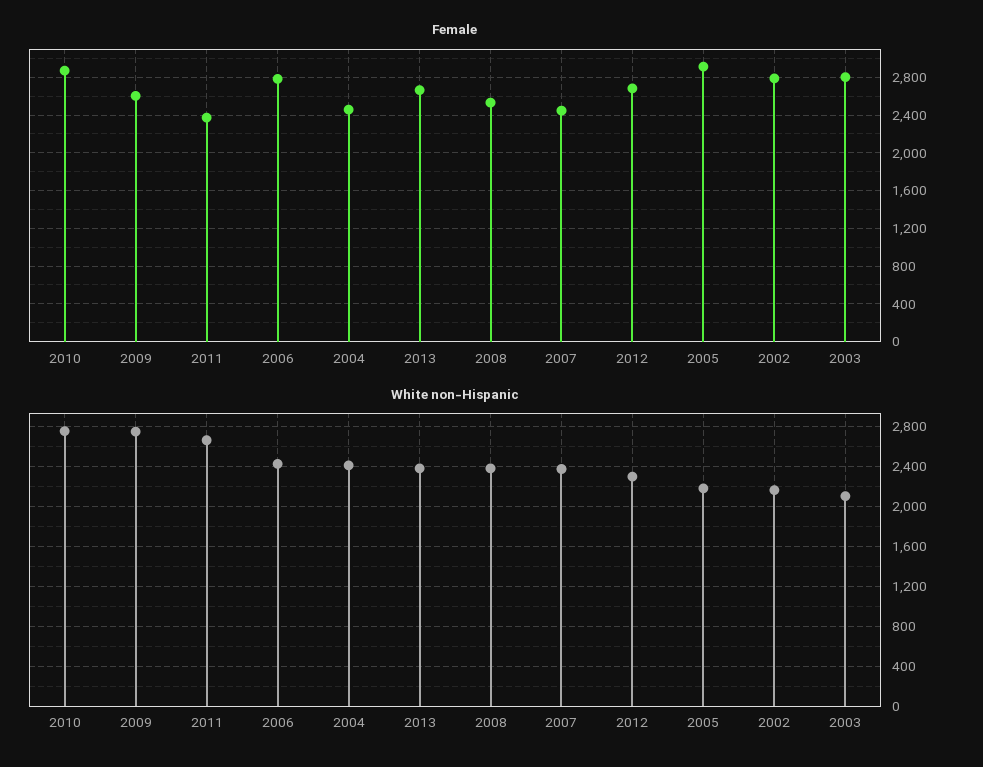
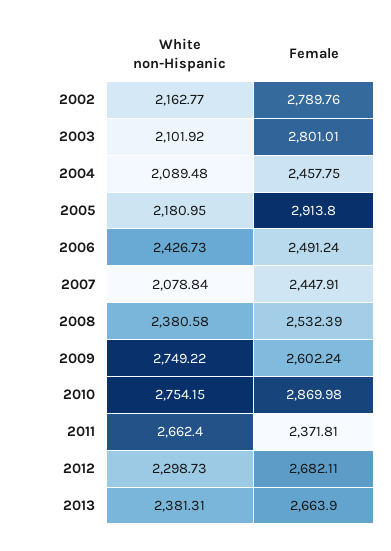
  {
    "Female": {
      "2010": 2869.98,
      "2009": 2602.24,
      "2011": 2371.81,
-     "2006": 2800,
+     "2006": 2491.24,
      "2004": 2457.75,
      "2013": 2663.9,
      "2008": 2532.39,
      "2007": 2447.91,
      "2012": 2682.11,
      "2005": 2913.8,
      "2002": 2789.76,
      "2003": 2801.01
    },
    "White non-Hispanic": {
      "2010": 2754.15,
      "2009": 2749.22,
      "2011": 2662.4,
      "2006": 2426.73,
-     "2004": 2400,
+     "2004": 2089.48,
      "2013": 2381.31,
      "2008": 2380.58,
-     "2007": 2400,
+     "2007": 2078.84,
      "2012": 2298.73,
      "2005": 2180.95,
      "2002": 2162.77,
      "2003": 2101.92
    }
  }

